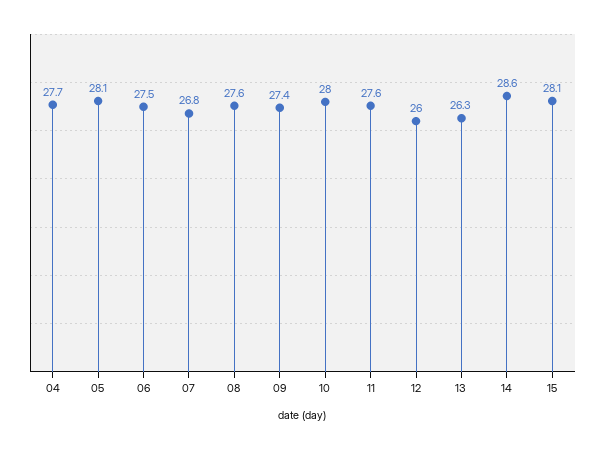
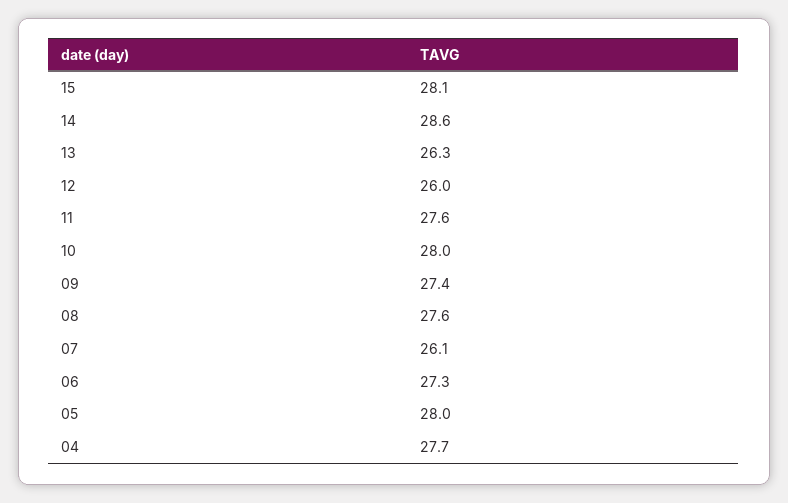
  {
    "04": 27.7,
-   "05": 28.1,
+   "05": 28,
-   "06": 27.5,
+   "06": 27.3,
-   "07": 26.8,
+   "07": 26.1,
    "08": 27.6,
    "09": 27.4,
    "10": 28,
    "11": 27.6,
    "12": 26,
    "13": 26.3,
    "14": 28.6,
    "15": 28.1
  }

